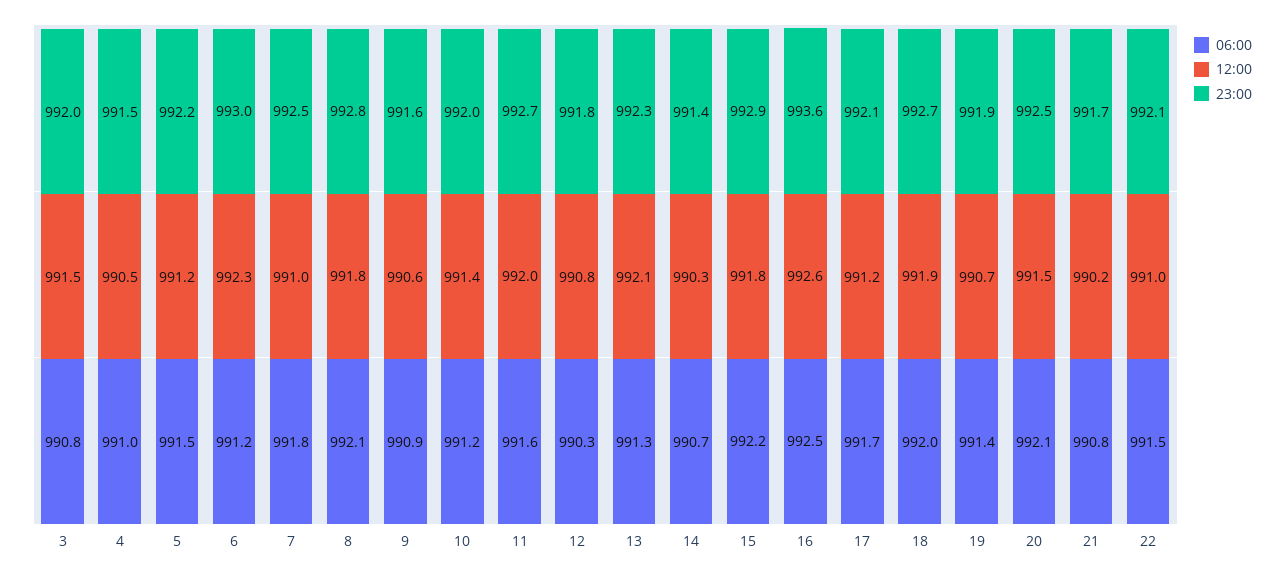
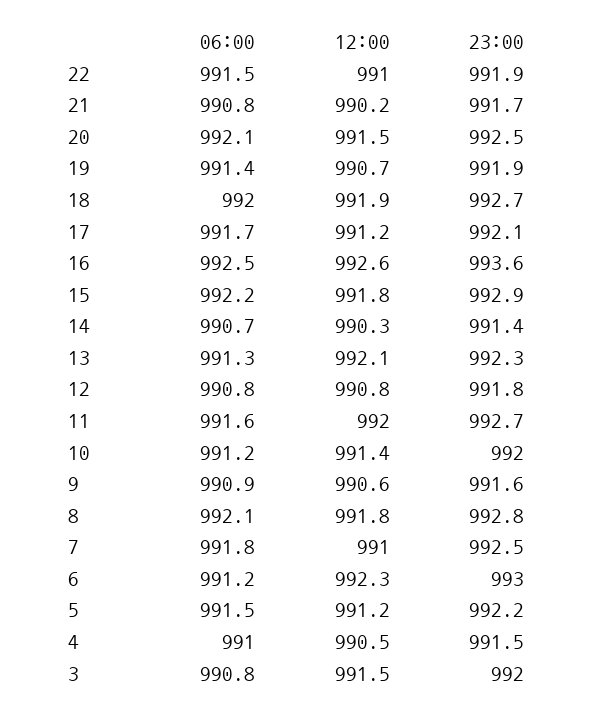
  {
    "06:00": {
      "3": 990.8,
      "4": 991,
      "5": 991.5,
      "6": 991.2,
      "7": 991.8,
      "8": 992.1,
      "9": 990.9,
      "10": 991.2,
      "11": 991.6,
-     "12": 990.3,
+     "12": 990.8,
      "13": 991.3,
      "14": 990.7,
      "15": 992.2,
      "16": 992.5,
      "17": 991.7,
      "18": 992,
      "19": 991.4,
      "20": 992.1,
      "21": 990.8,
      "22": 991.5
    },
    "12:00": {
      "3": 991.5,
      "4": 990.5,
      "5": 991.2,
      "6": 992.3,
      "7": 991,
      "8": 991.8,
      "9": 990.6,
      "10": 991.4,
      "11": 992,
      "12": 990.8,
      "13": 992.1,
      "14": 990.3,
      "15": 991.8,
      "16": 992.6,
      "17": 991.2,
      "18": 991.9,
      "19": 990.7,
      "20": 991.5,
      "21": 990.2,
      "22": 991
    },
    "23:00": {
      "3": 992,
      "4": 991.5,
      "5": 992.2,
      "6": 993,
      "7": 992.5,
      "8": 992.8,
      "9": 991.6,
      "10": 992,
      "11": 992.7,
      "12": 991.8,
      "13": 992.3,
      "14": 991.4,
      "15": 992.9,
      "16": 993.6,
      "17": 992.1,
      "18": 992.7,
      "19": 991.9,
      "20": 992.5,
      "21": 991.7,
-     "22": 992.1
+     "22": 991.9
    }
  }

